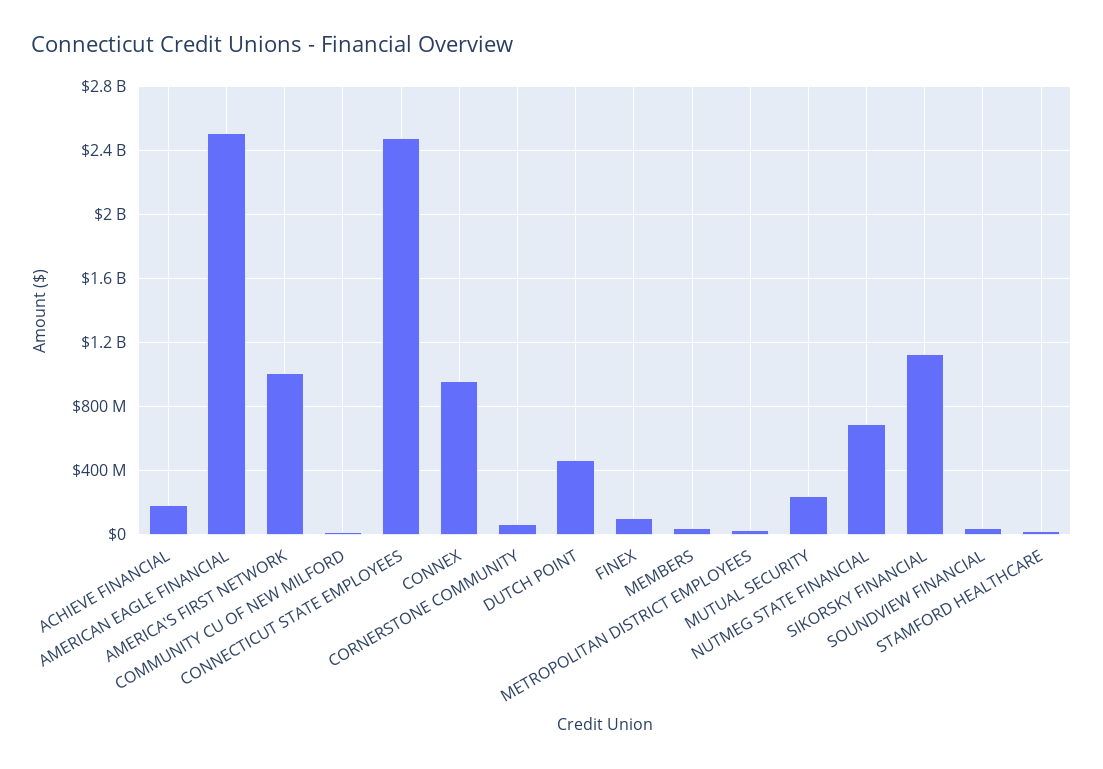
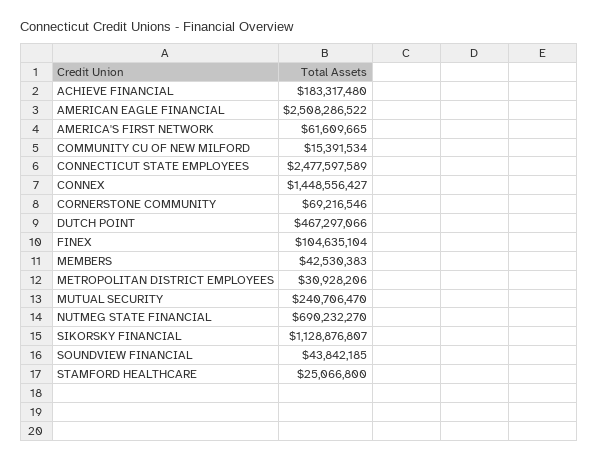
  {
    "ACHIEVE FINANCIAL": 183317480,
    "AMERICAN EAGLE FINANCIAL": 2508286522,
-   "AMERICA'S FIRST NETWORK": 1000000000,
+   "AMERICA'S FIRST NETWORK": 61609665,
    "COMMUNITY CU OF NEW MILFORD": 15391534,
    "CONNECTICUT STATE EMPLOYEES": 2477597589,
-   "CONNEX": 950000000,
+   "CONNEX": 1448556427,
    "CORNERSTONE COMMUNITY": 69216546,
    "DUTCH POINT": 467297066,
    "FINEX": 104635104,
    "MEMBERS": 42530383,
    "METROPOLITAN DISTRICT EMPLOYEES": 30928206,
    "MUTUAL SECURITY": 240706470,
    "NUTMEG STATE FINANCIAL": 690232270,
    "SIKORSKY FINANCIAL": 1128876807,
    "SOUNDVIEW FINANCIAL": 43842185,
    "STAMFORD HEALTHCARE": 25066800
  }

